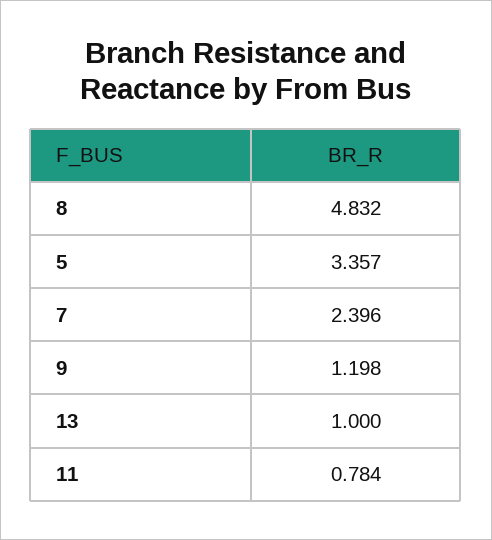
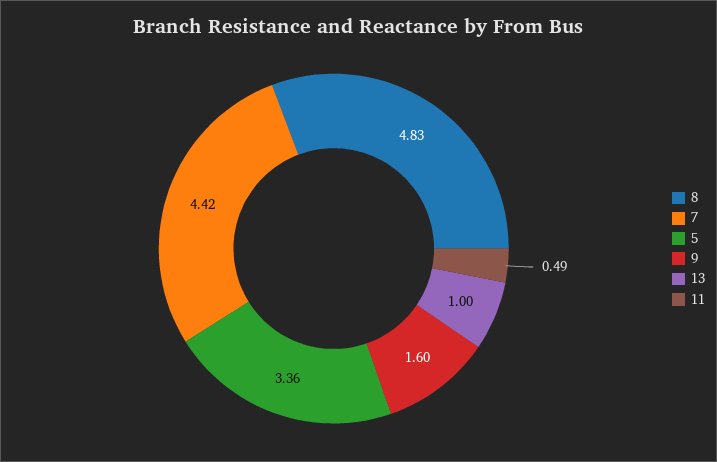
  {
    "8": 4.832,
    "5": 3.357,
-   "7": 2.396,
+   "7": 4.42,
-   "9": 1.198,
+   "9": 1.6,
    "13": 1,
-   "11": 0.784
+   "11": 0.49
  }

